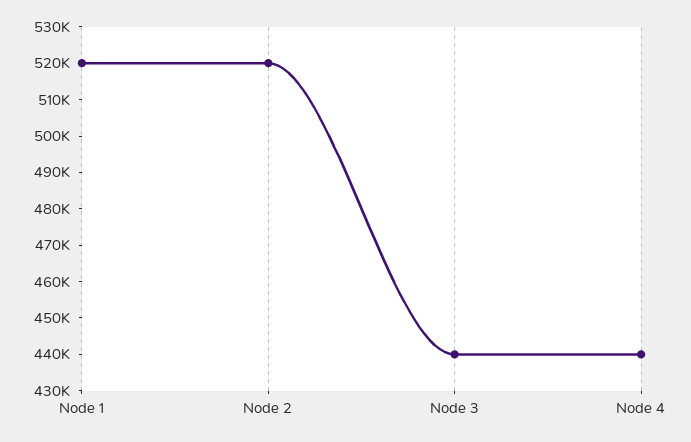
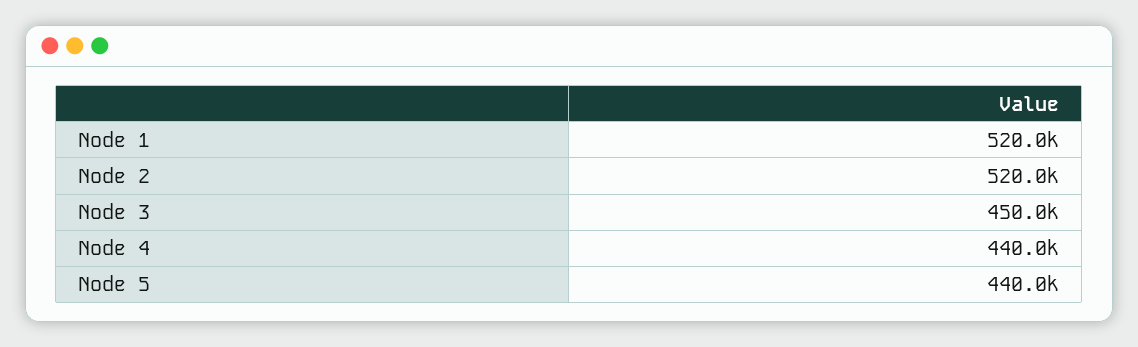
  {
    "Node 1": 520000,
    "Node 2": 520000,
-   "Node 3": 440000,
+   "Node 3": 450000,
-   "Node 4": 440000
+   "Node 4": 440000,
+   "Node 5": 440000
  }

